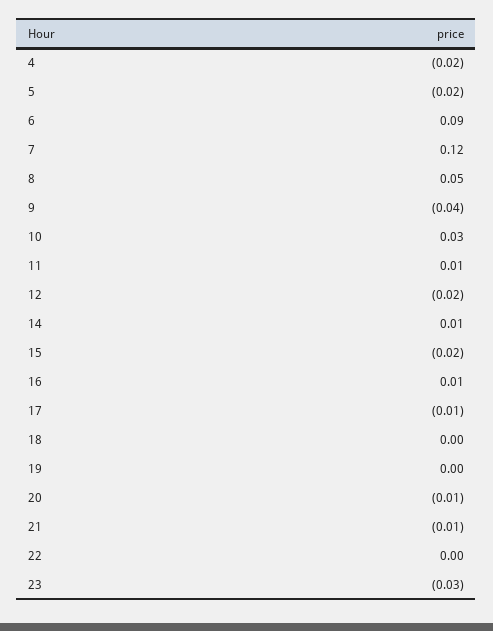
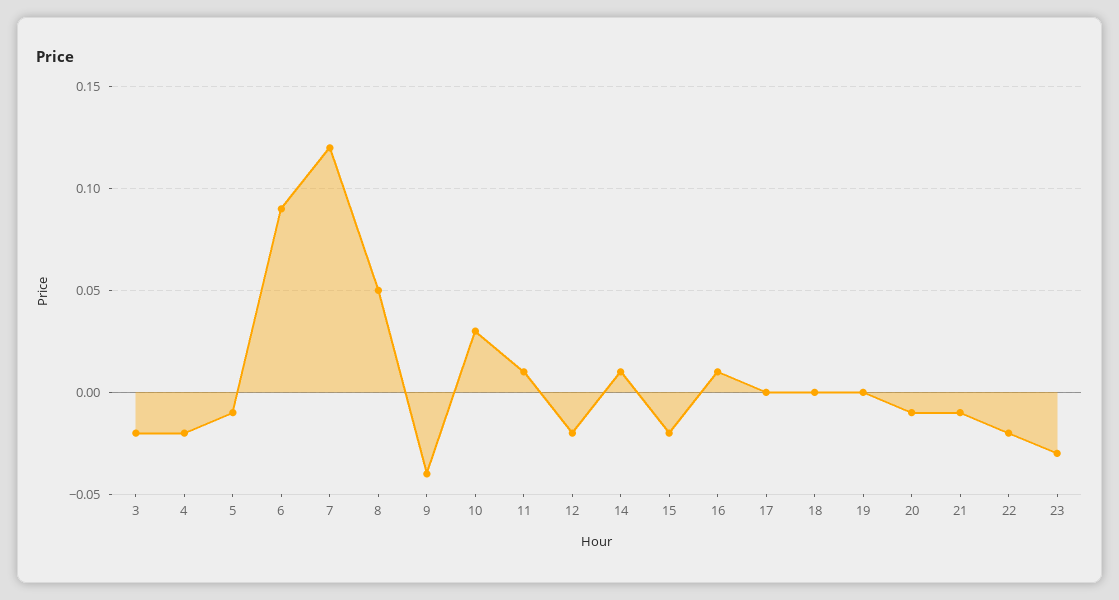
  {
    "4": -0.02,
-   "5": -0.02,
+   "5": -0.01,
    "6": 0.09,
    "7": 0.12,
    "8": 0.05,
    "9": -0.04,
    "10": 0.03,
    "11": 0.01,
    "12": -0.02,
    "14": 0.01,
    "15": -0.02,
    "16": 0.01,
-   "17": -0.01,
+   "17": 0,
    "18": 0,
    "19": 0,
    "20": -0.01,
    "21": -0.01,
-   "22": 0,
+   "22": -0.02,
-   "23": -0.03
+   "23": -0.03,
+   "3": -0.02
  }

